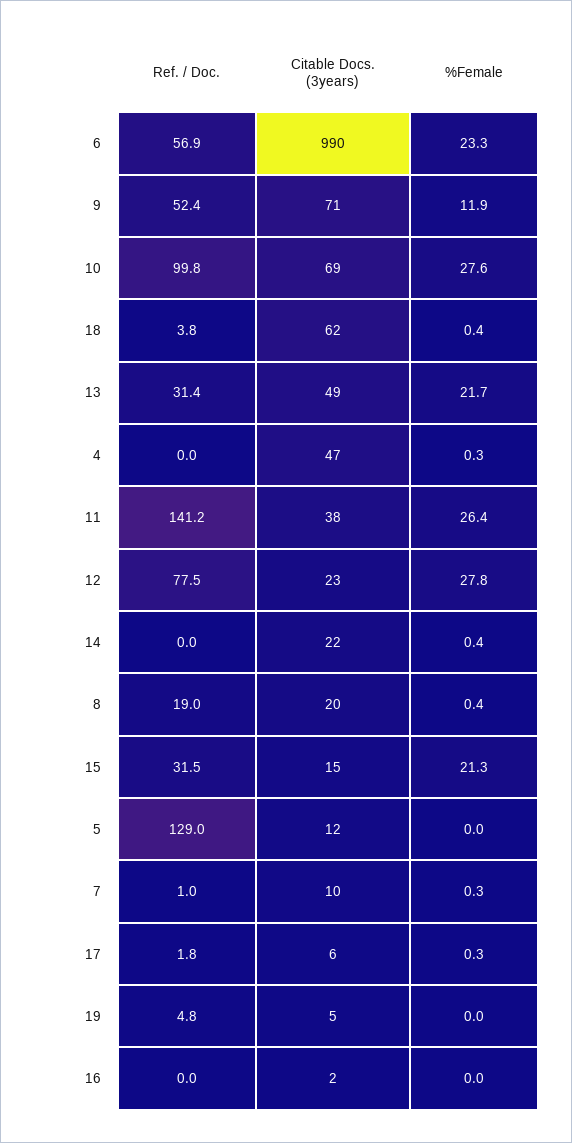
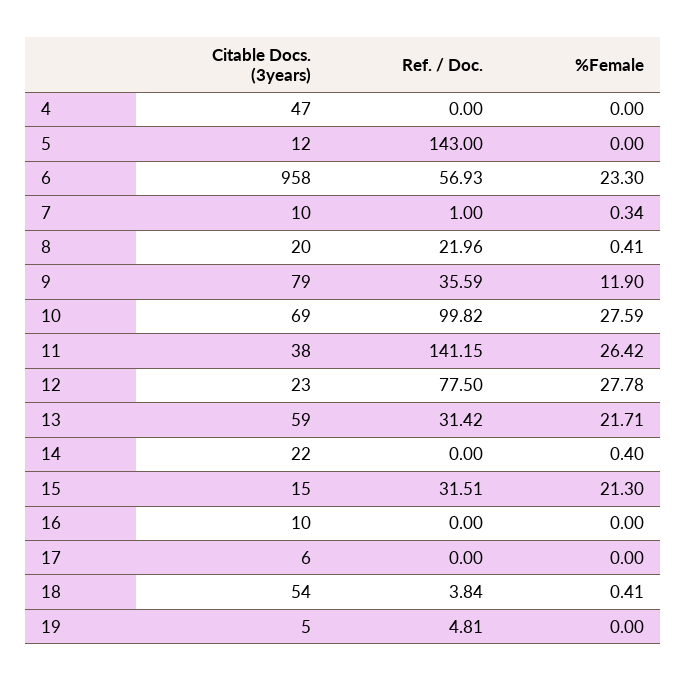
  {
    "Ref. / Doc.": {
      "6": 56.93,
-     "9": 52.4,
+     "9": 35.59,
      "10": 99.82,
      "18": 3.84,
      "13": 31.42,
      "4": 0,
      "11": 141.15,
      "12": 77.5,
      "14": 0,
-     "8": 19,
+     "8": 21.96,
      "15": 31.51,
-     "5": 129,
+     "5": 143,
      "7": 1,
-     "17": 1.8,
+     "17": 0,
      "19": 4.81,
      "16": 0
    },
    "Citable Docs. (3years)": {
-     "6": 990,
+     "6": 958,
-     "9": 71,
+     "9": 79,
      "10": 69,
-     "18": 62,
+     "18": 54,
-     "13": 49,
+     "13": 59,
      "4": 47,
      "11": 38,
      "12": 23,
      "14": 22,
      "8": 20,
      "15": 15,
      "5": 12,
      "7": 10,
      "17": 6,
      "19": 5,
-     "16": 2
+     "16": 10
    },
    "%Female": {
      "6": 23.3,
      "9": 11.9,
      "10": 27.59,
      "18": 0.41,
      "13": 21.71,
-     "4": 0.3,
+     "4": 0,
      "11": 26.42,
      "12": 27.78,
      "14": 0.4,
      "8": 0.41,
      "15": 21.3,
      "5": 0,
      "7": 0.34,
-     "17": 0.3,
+     "17": 0,
      "19": 0,
      "16": 0
    }
  }

